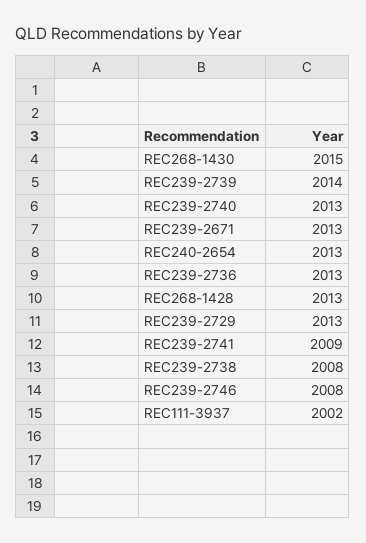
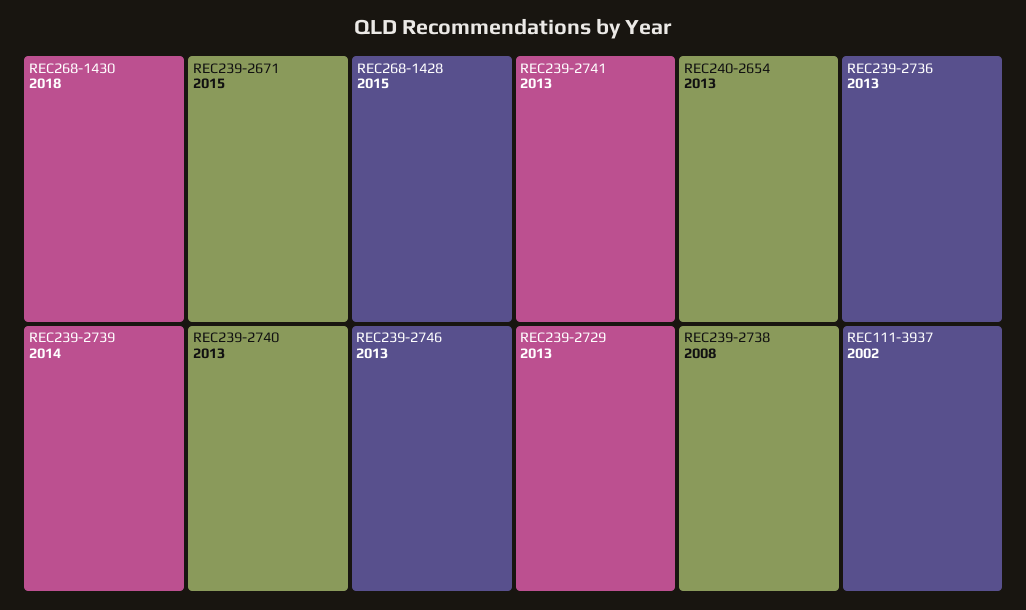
  {
-   "REC268-1430": 2015,
+   "REC268-1430": 2018,
    "REC239-2739": 2014,
    "REC239-2740": 2013,
-   "REC239-2671": 2013,
+   "REC239-2671": 2015,
    "REC240-2654": 2013,
    "REC239-2736": 2013,
-   "REC268-1428": 2013,
+   "REC268-1428": 2015,
    "REC239-2729": 2013,
-   "REC239-2741": 2009,
+   "REC239-2741": 2013,
    "REC239-2738": 2008,
-   "REC239-2746": 2008,
+   "REC239-2746": 2013,
    "REC111-3937": 2002
  }

